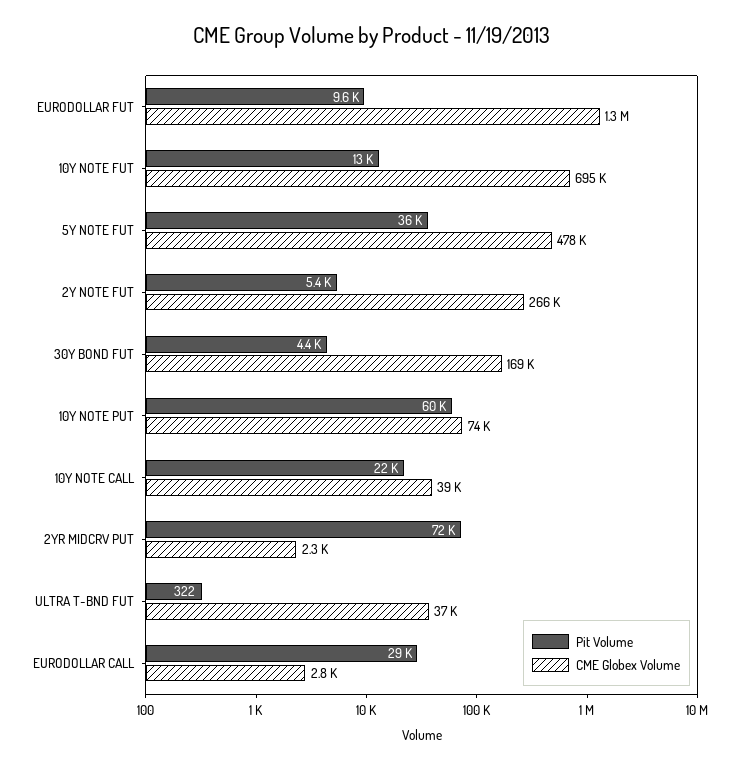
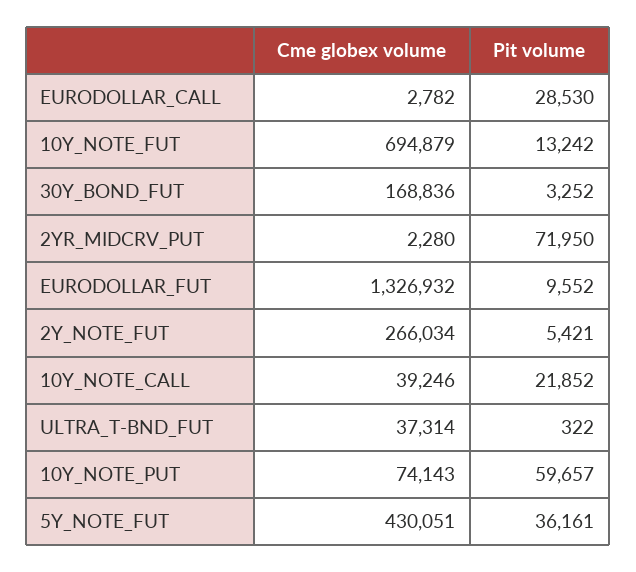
  {
    "Pit Volume": {
      "EURODOLLAR FUT": 9552,
      "10Y NOTE FUT": 13242,
      "5Y NOTE FUT": 36161,
      "2Y NOTE FUT": 5421,
-     "30Y BOND FUT": 4400,
+     "30Y BOND FUT": 3252,
      "10Y NOTE PUT": 59657,
      "10Y NOTE CALL": 21852,
      "2YR MIDCRV PUT": 71950,
      "ULTRA T-BND FUT": 322,
      "EURODOLLAR CALL": 28530
    },
    "CME Globex Volume": {
      "EURODOLLAR FUT": 1326932,
      "10Y NOTE FUT": 694879,
-     "5Y NOTE FUT": 478000,
+     "5Y NOTE FUT": 430051,
      "2Y NOTE FUT": 266034,
      "30Y BOND FUT": 168836,
      "10Y NOTE PUT": 74143,
      "10Y NOTE CALL": 39246,
      "2YR MIDCRV PUT": 2280,
      "ULTRA T-BND FUT": 37314,
      "EURODOLLAR CALL": 2782
    }
  }

